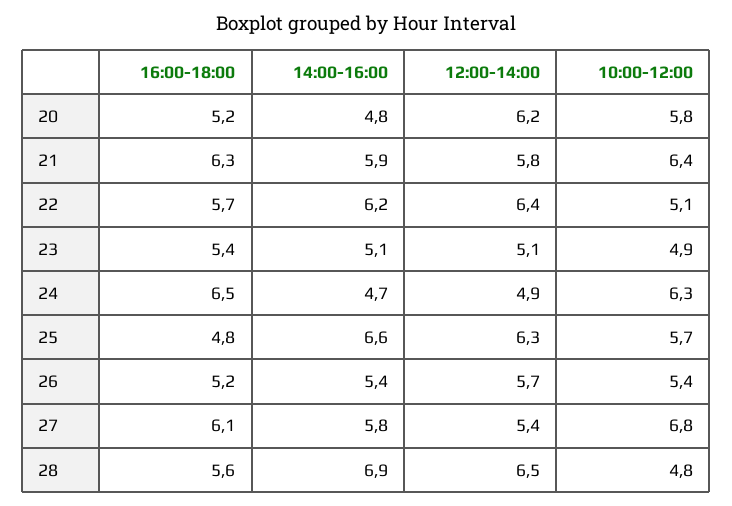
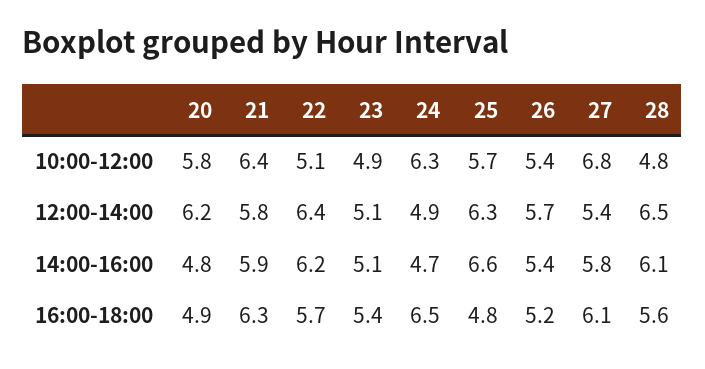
  {
    "16:00-18:00": {
-     "20": 5.2,
+     "20": 4.9,
      "21": 6.3,
      "22": 5.7,
      "23": 5.4,
      "24": 6.5,
      "25": 4.8,
      "26": 5.2,
      "27": 6.1,
      "28": 5.6
    },
    "14:00-16:00": {
      "20": 4.8,
      "21": 5.9,
      "22": 6.2,
      "23": 5.1,
      "24": 4.7,
      "25": 6.6,
      "26": 5.4,
      "27": 5.8,
-     "28": 6.9
+     "28": 6.1
    },
    "12:00-14:00": {
      "20": 6.2,
      "21": 5.8,
      "22": 6.4,
      "23": 5.1,
      "24": 4.9,
      "25": 6.3,
      "26": 5.7,
      "27": 5.4,
      "28": 6.5
    },
    "10:00-12:00": {
      "20": 5.8,
      "21": 6.4,
      "22": 5.1,
      "23": 4.9,
      "24": 6.3,
      "25": 5.7,
      "26": 5.4,
      "27": 6.8,
      "28": 4.8
    }
  }

